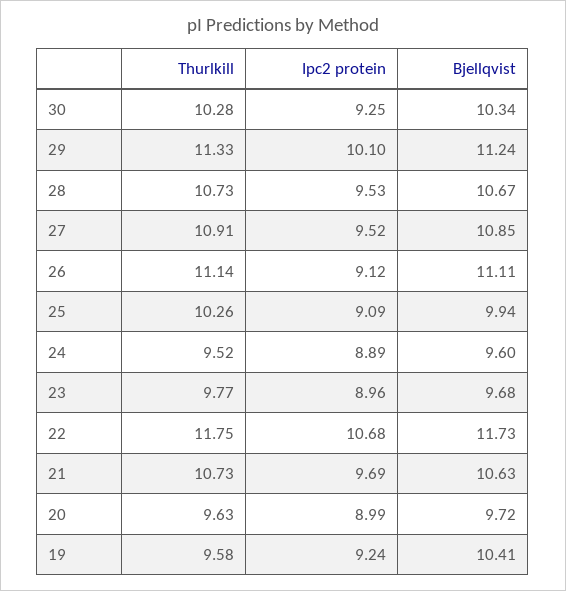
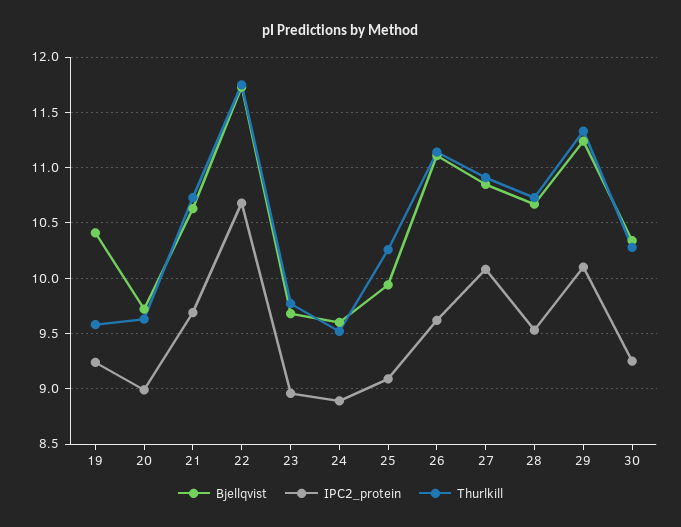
  {
    "Thurlkill": {
      "30": 10.28,
      "29": 11.33,
      "28": 10.73,
      "27": 10.91,
      "26": 11.14,
      "25": 10.26,
      "24": 9.52,
      "23": 9.77,
      "22": 11.75,
      "21": 10.73,
      "20": 9.63,
      "19": 9.58
    },
    "Ipc2 protein": {
      "30": 9.25,
      "29": 10.1,
      "28": 9.53,
-     "27": 9.52,
+     "27": 10.1,
-     "26": 9.12,
+     "26": 9.6,
      "25": 9.09,
      "24": 8.89,
      "23": 8.96,
      "22": 10.68,
      "21": 9.69,
      "20": 8.99,
      "19": 9.24
    },
    "Bjellqvist": {
      "30": 10.34,
      "29": 11.24,
      "28": 10.67,
      "27": 10.85,
      "26": 11.11,
      "25": 9.94,
      "24": 9.6,
      "23": 9.68,
      "22": 11.73,
      "21": 10.63,
      "20": 9.72,
      "19": 10.41
    }
  }

